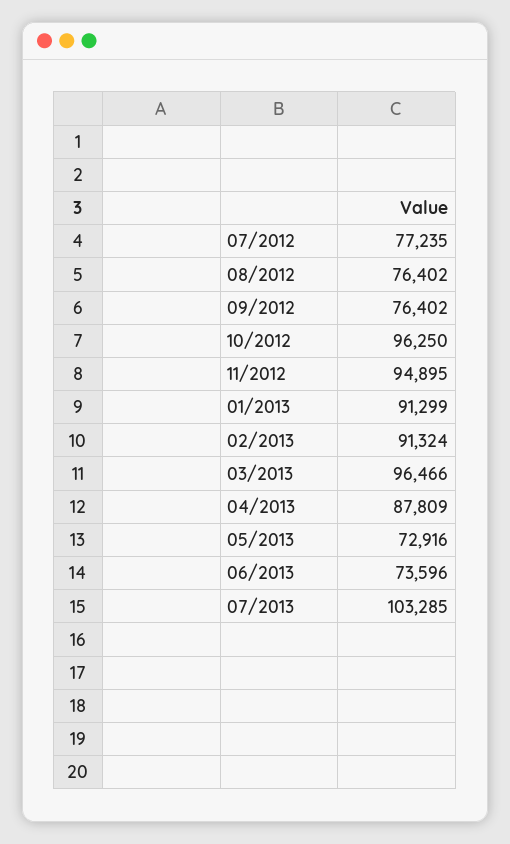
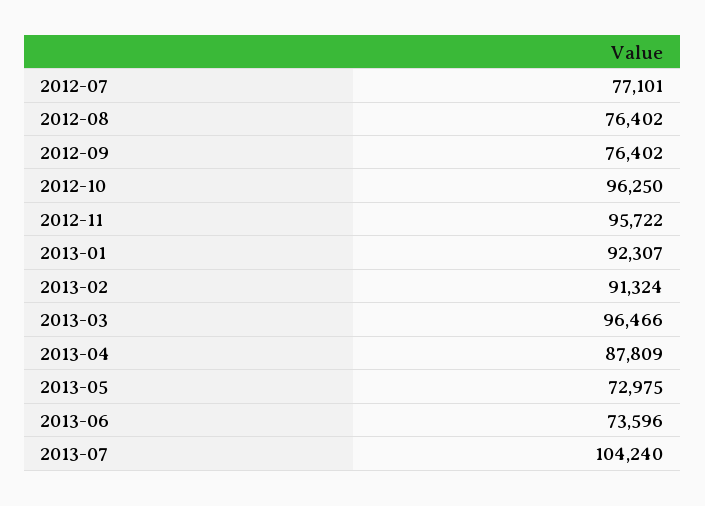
  {
-   "07/2012": 77235,
+   "07/2012": 77101,
    "08/2012": 76402,
    "09/2012": 76402,
    "10/2012": 96250,
-   "11/2012": 94895,
+   "11/2012": 95722,
-   "01/2013": 91299,
+   "01/2013": 92307,
    "02/2013": 91324,
    "03/2013": 96466,
    "04/2013": 87809,
-   "05/2013": 72916,
+   "05/2013": 72975,
    "06/2013": 73596,
-   "07/2013": 103285
+   "07/2013": 104240
  }

